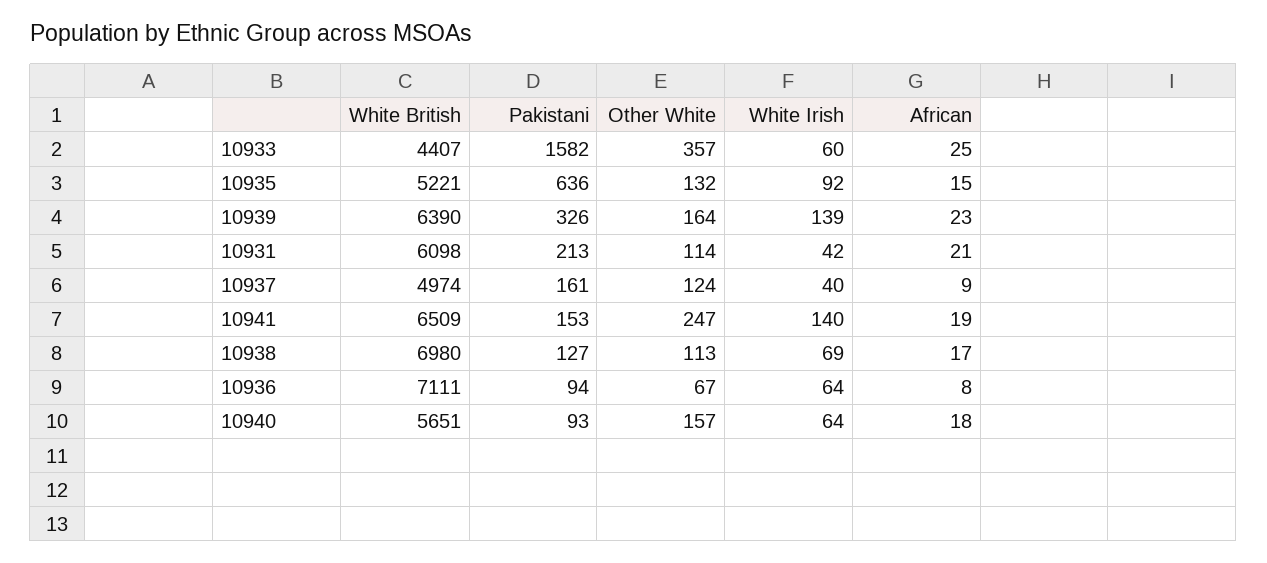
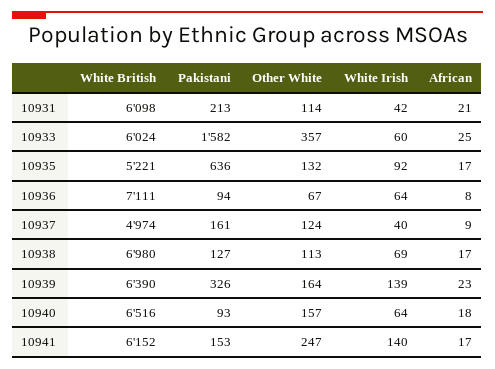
  {
    "White British": {
-     "10933": 4407,
+     "10933": 6024,
      "10935": 5221,
      "10939": 6390,
      "10931": 6098,
      "10937": 4974,
-     "10941": 6509,
+     "10941": 6152,
      "10938": 6980,
      "10936": 7111,
-     "10940": 5651
+     "10940": 6516
    },
    "Pakistani": {
      "10933": 1582,
      "10935": 636,
      "10939": 326,
      "10931": 213,
      "10937": 161,
      "10941": 153,
      "10938": 127,
      "10936": 94,
      "10940": 93
    },
    "Other White": {
      "10933": 357,
      "10935": 132,
      "10939": 164,
      "10931": 114,
      "10937": 124,
      "10941": 247,
      "10938": 113,
      "10936": 67,
      "10940": 157
    },
    "White Irish": {
      "10933": 60,
      "10935": 92,
      "10939": 139,
      "10931": 42,
      "10937": 40,
      "10941": 140,
      "10938": 69,
      "10936": 64,
      "10940": 64
    },
    "African": {
      "10933": 25,
-     "10935": 15,
+     "10935": 17,
      "10939": 23,
      "10931": 21,
      "10937": 9,
-     "10941": 19,
+     "10941": 17,
      "10938": 17,
      "10936": 8,
      "10940": 18
    }
  }

